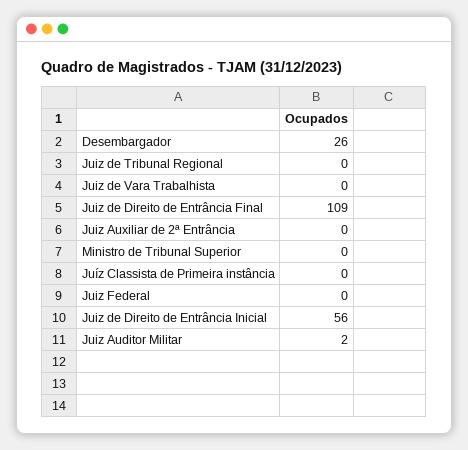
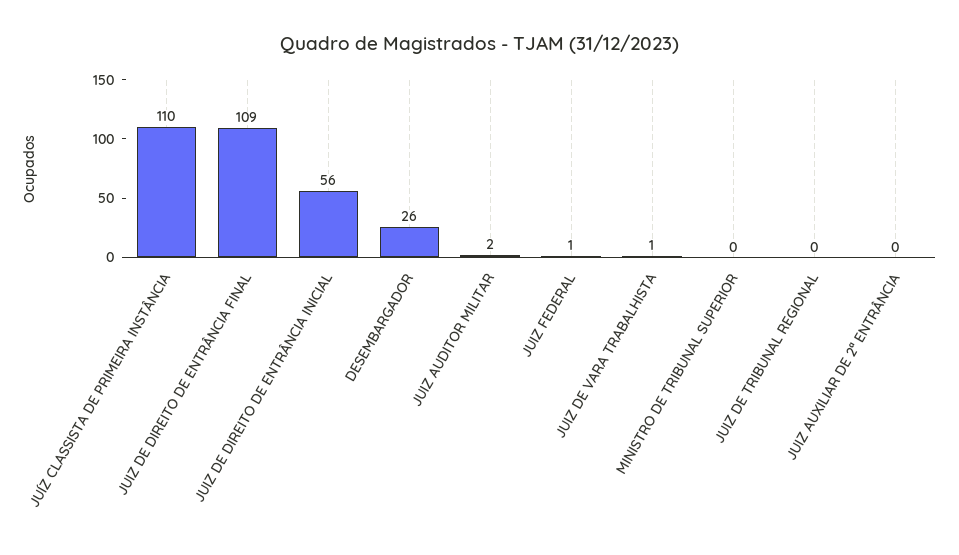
  {
    "Desembargador": 26,
    "Juiz de Tribunal Regional": 0,
-   "Juiz de Vara Trabalhista": 0,
+   "Juiz de Vara Trabalhista": 1,
    "Juiz de Direito de Entrância Final": 109,
    "Juiz Auxiliar de 2ª Entrância": 0,
    "Ministro de Tribunal Superior": 0,
-   "Juíz Classista de Primeira instância": 0,
+   "Juíz Classista de Primeira instância": 110,
-   "Juiz Federal": 0,
+   "Juiz Federal": 1,
    "Juiz de Direito de Entrância Inicial": 56,
    "Juiz Auditor Militar": 2
  }

